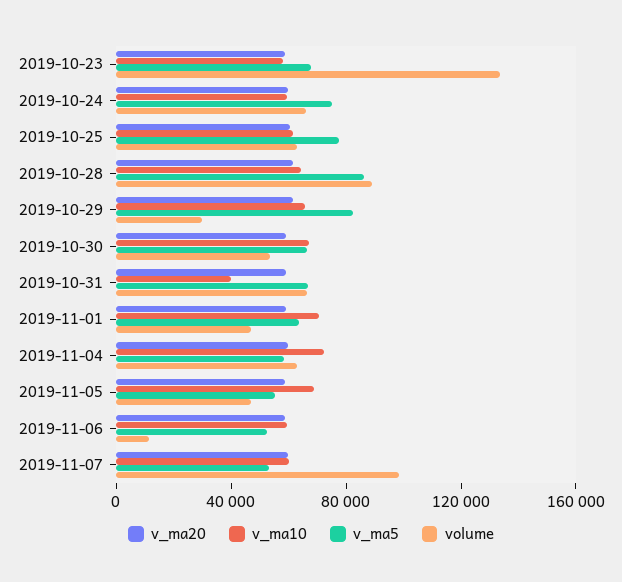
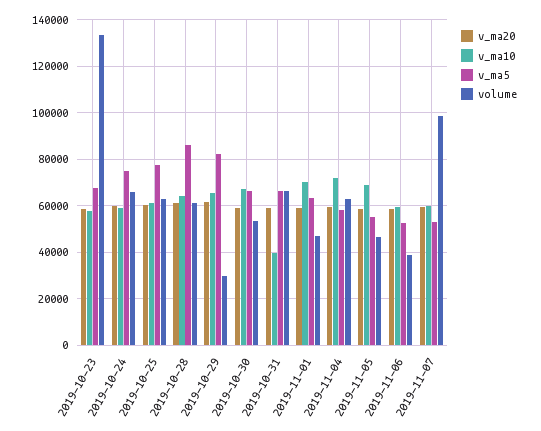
  {
    "v_ma20": {
      "2019-10-23": 60000,
      "2019-10-24": 60000,
      "2019-10-25": 60000,
      "2019-10-28": 60000,
      "2019-10-29": 60000,
      "2019-10-30": 60000,
      "2019-10-31": 60000,
      "2019-11-01": 60000,
      "2019-11-04": 60000,
      "2019-11-05": 60000,
      "2019-11-06": 60000,
      "2019-11-07": 60000
    },
    "v_ma10": {
      "2019-10-23": 60000,
      "2019-10-24": 60000,
      "2019-10-25": 60000,
      "2019-10-28": 65000,
      "2019-10-29": 65000,
      "2019-10-30": 65000,
      "2019-10-31": 40000,
      "2019-11-01": 70000,
      "2019-11-04": 70000,
      "2019-11-05": 70000,
      "2019-11-06": 60000,
      "2019-11-07": 60000
    },
    "v_ma5": {
      "2019-10-23": 70000,
      "2019-10-24": 75000,
      "2019-10-25": 75000,
      "2019-10-28": 85000,
      "2019-10-29": 85000,
      "2019-10-30": 65000,
      "2019-10-31": 65000,
      "2019-11-01": 65000,
      "2019-11-04": 60000,
      "2019-11-05": 55000,
      "2019-11-06": 50000,
      "2019-11-07": 55000
    },
    "volume": {
      "2019-10-23": 135000,
      "2019-10-24": 65000,
      "2019-10-25": 65000,
-     "2019-10-28": 90000,
+     "2019-10-28": 60000,
      "2019-10-29": 30000,
      "2019-10-30": 55000,
      "2019-10-31": 65000,
      "2019-11-01": 45000,
      "2019-11-04": 65000,
      "2019-11-05": 45000,
-     "2019-11-06": 10000,
+     "2019-11-06": 40000,
      "2019-11-07": 100000
    }
  }

